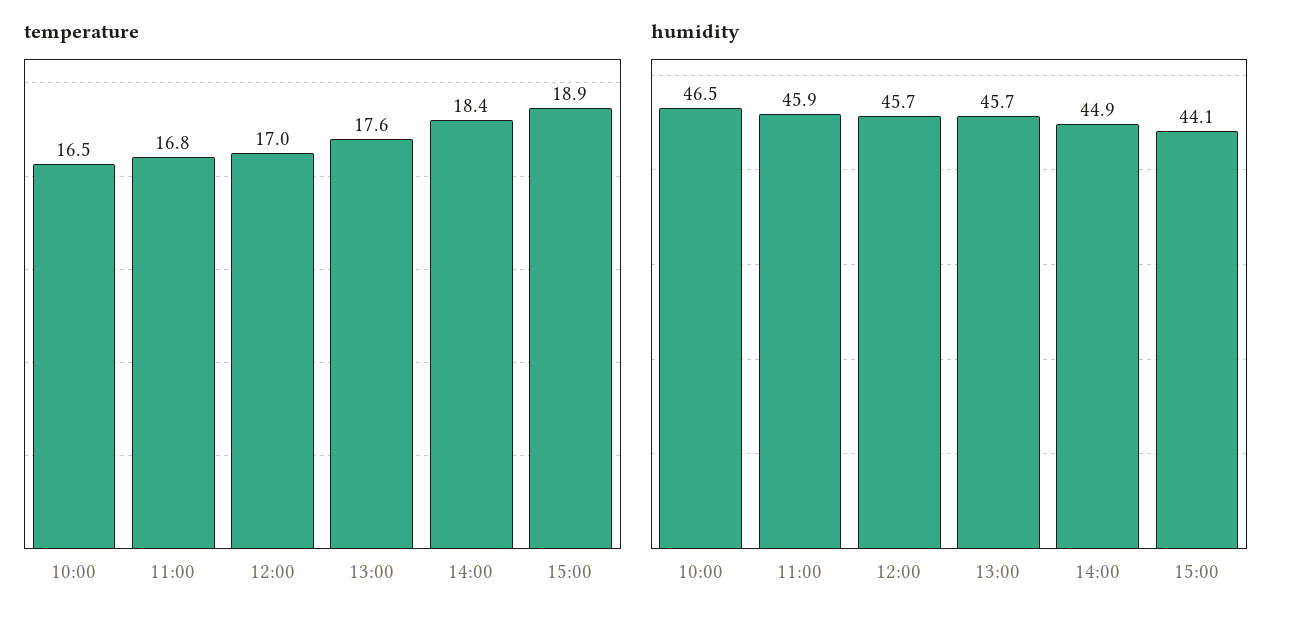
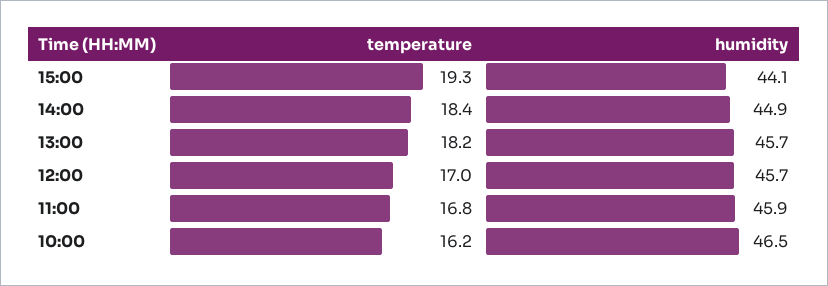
  {
    "temperature": {
-     "10:00": 16.5,
+     "10:00": 16.2,
      "11:00": 16.8,
      "12:00": 17,
-     "13:00": 17.6,
+     "13:00": 18.2,
      "14:00": 18.4,
-     "15:00": 18.9
+     "15:00": 19.3
    },
    "humidity": {
      "10:00": 46.5,
      "11:00": 45.9,
      "12:00": 45.7,
      "13:00": 45.7,
      "14:00": 44.9,
      "15:00": 44.1
    }
  }

